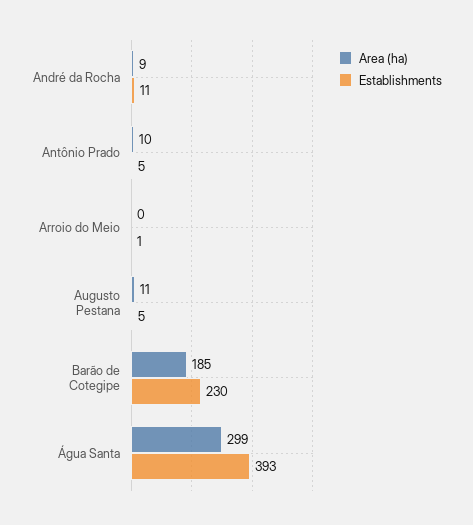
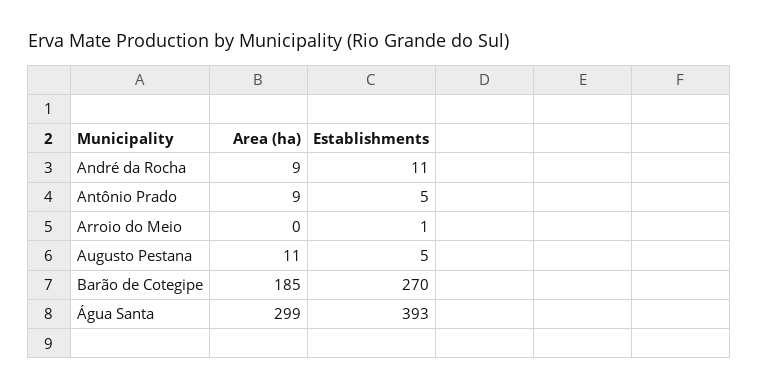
  {
    "Area (ha)": {
      "André da Rocha": 9,
-     "Antônio Prado": 10,
+     "Antônio Prado": 9,
      "Arroio do Meio": 0,
      "Augusto Pestana": 11,
      "Barão de Cotegipe": 185,
      "Água Santa": 299
    },
    "Establishments": {
      "André da Rocha": 11,
      "Antônio Prado": 5,
      "Arroio do Meio": 1,
      "Augusto Pestana": 5,
-     "Barão de Cotegipe": 230,
+     "Barão de Cotegipe": 270,
      "Água Santa": 393
    }
  }

